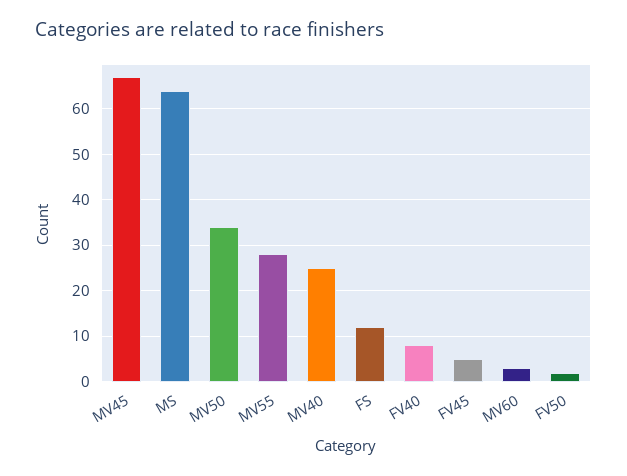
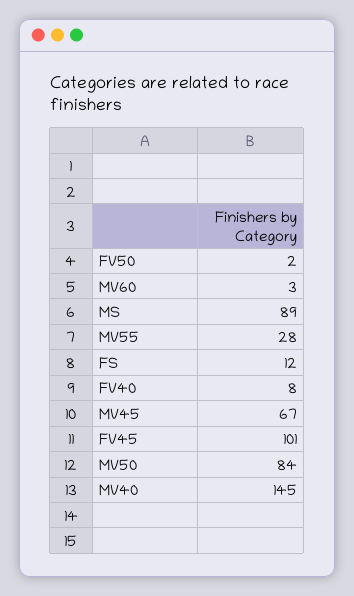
  {
    "MV45": 67,
-   "MS": 65,
+   "MS": 89,
-   "MV50": 35,
+   "MV50": 84,
    "MV55": 28,
-   "MV40": 25,
+   "MV40": 145,
    "FS": 12,
    "FV40": 8,
-   "FV45": 5,
+   "FV45": 101,
    "MV60": 3,
    "FV50": 2
  }

